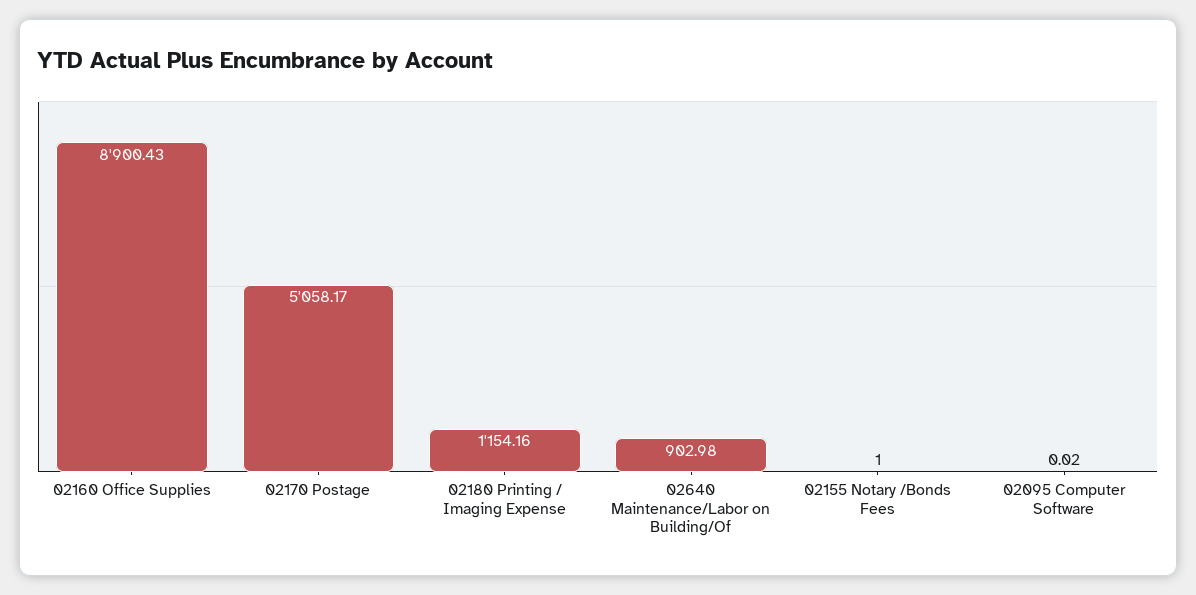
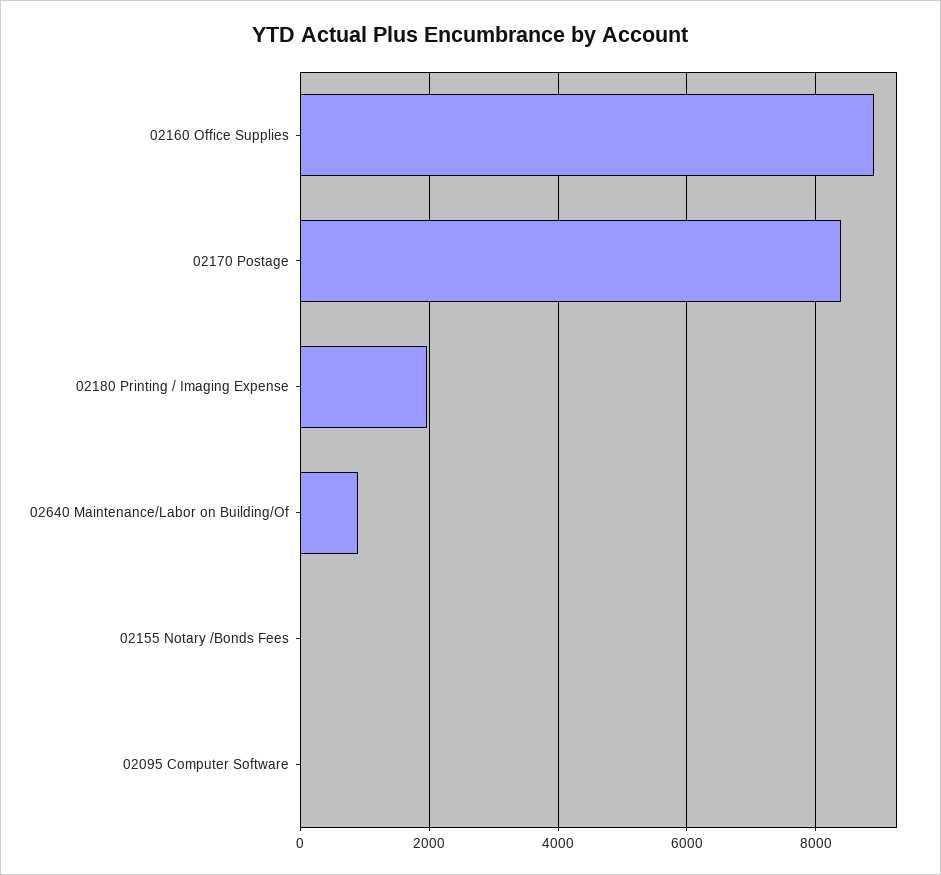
  {
    "02160 Office Supplies": 8900.43,
-   "02170 Postage": 5058.17,
+   "02170 Postage": 8400,
-   "02180 Printing / Imaging Expense": 1154.16,
+   "02180 Printing / Imaging Expense": 2000,
    "02640 Maintenance/Labor on Building/Of": 902.98,
    "02155 Notary /Bonds Fees": 1,
    "02095 Computer Software": 0.02
  }

